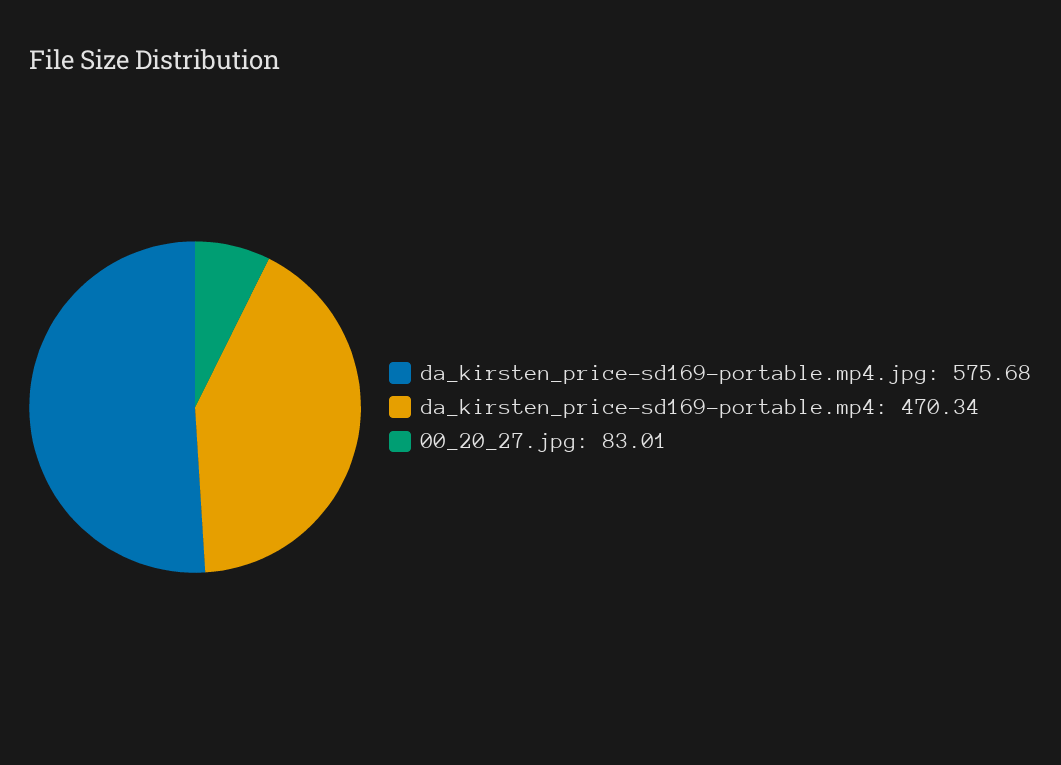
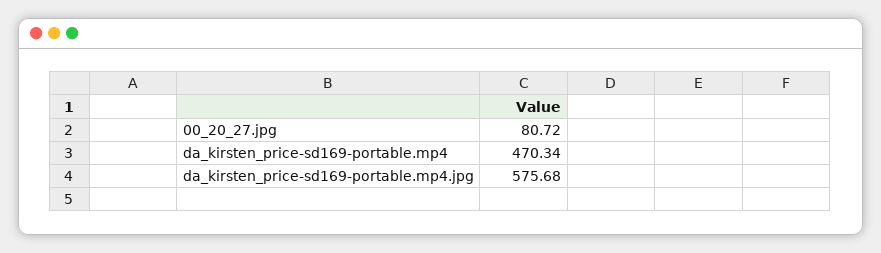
  {
    "da_kirsten_price-sd169-portable.mp4.jpg": 575.68,
    "da_kirsten_price-sd169-portable.mp4": 470.34,
-   "00_20_27.jpg": 83.01
+   "00_20_27.jpg": 80.72
  }

